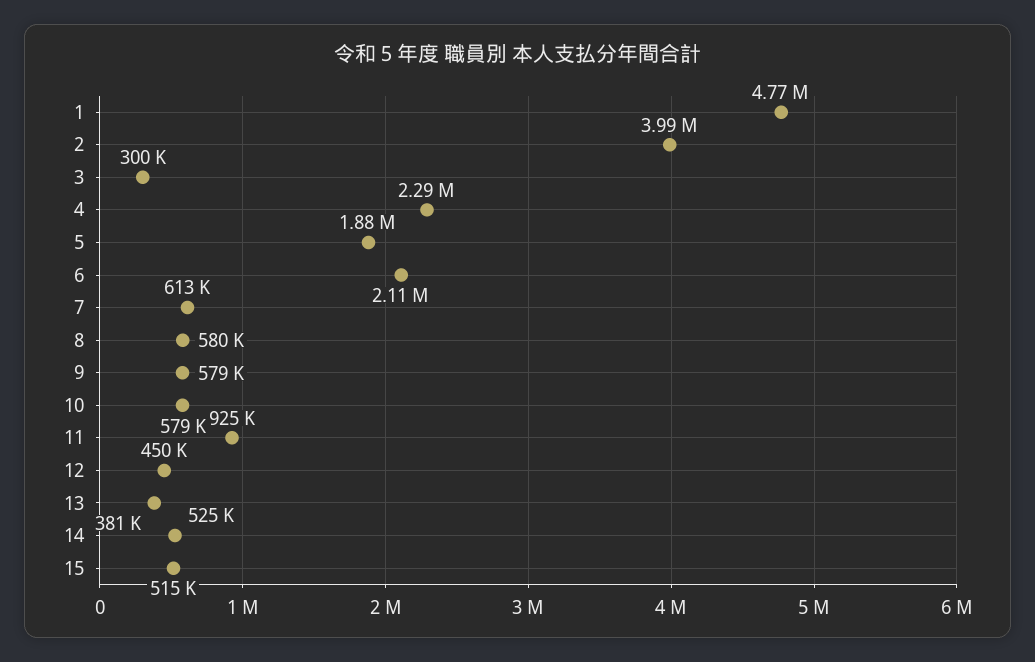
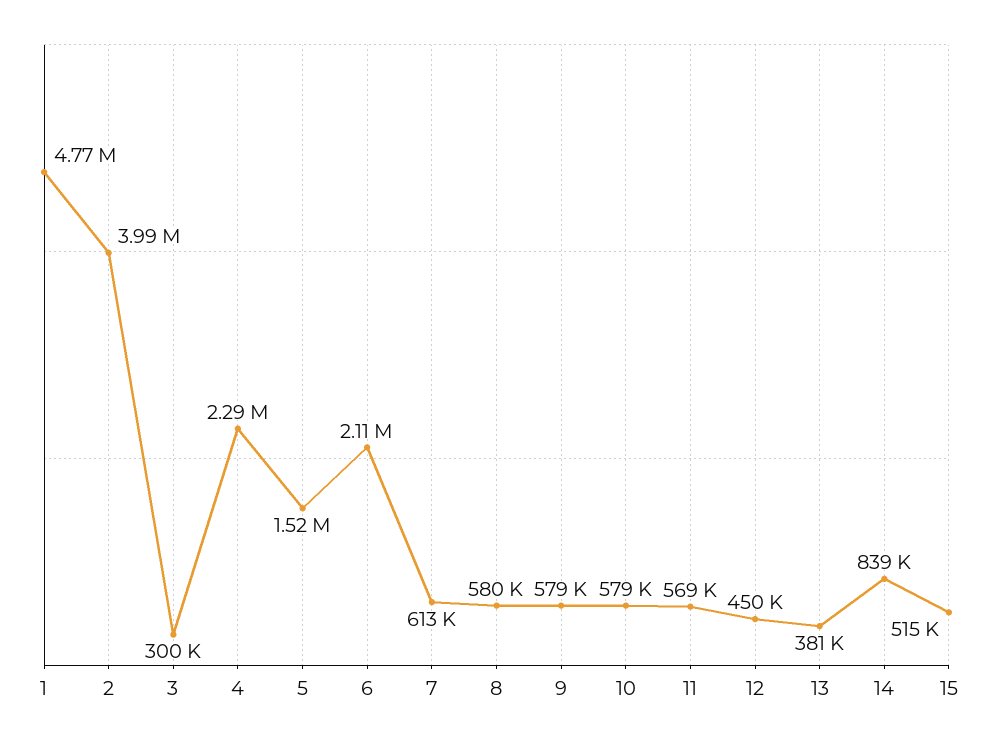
  {
    "1": 4770000,
    "2": 3990000,
    "3": 300000,
    "4": 2290000,
-   "5": 1880000,
+   "5": 1520000,
    "6": 2110000,
    "7": 613000,
    "8": 580000,
    "9": 579000,
    "10": 579000,
-   "11": 925000,
+   "11": 569000,
    "12": 450000,
    "13": 381000,
-   "14": 525000,
+   "14": 839000,
    "15": 515000
  }

